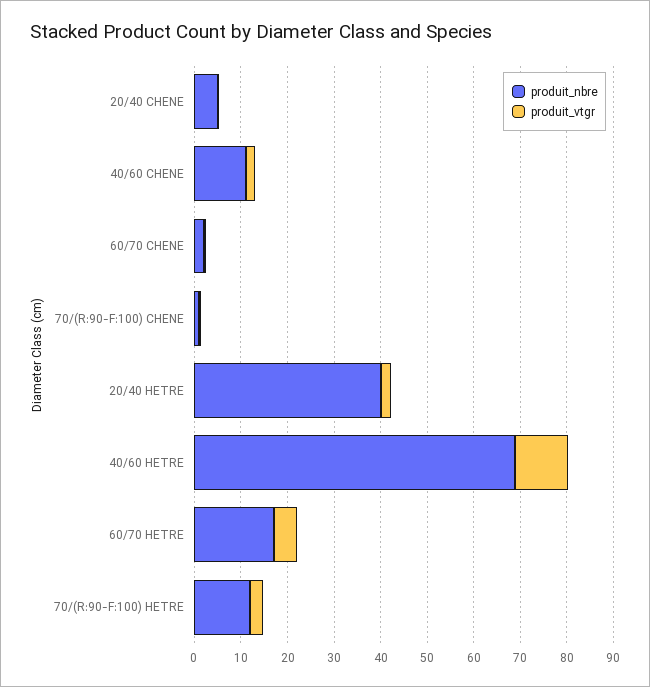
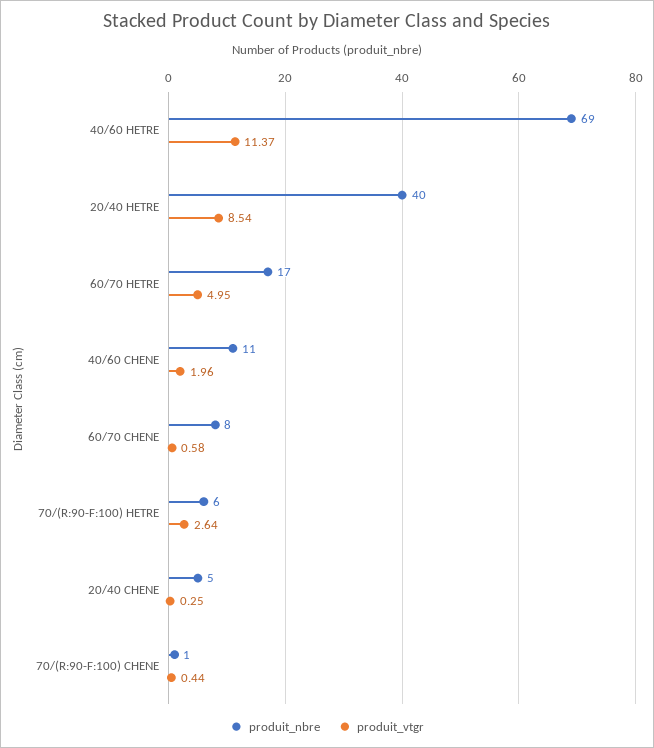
  {
    "produit_nbre": {
      "20/40 CHENE": 5,
      "40/60 CHENE": 11,
-     "60/70 CHENE": 2,
+     "60/70 CHENE": 8,
      "70/(R:90-F:100) CHENE": 1,
      "20/40 HETRE": 40,
      "40/60 HETRE": 69,
      "60/70 HETRE": 17,
-     "70/(R:90-F:100) HETRE": 12
+     "70/(R:90-F:100) HETRE": 6
    },
    "produit_vtgr": {
      "20/40 CHENE": 0.25,
      "40/60 CHENE": 1.96,
      "60/70 CHENE": 0.58,
      "70/(R:90-F:100) CHENE": 0.44,
-     "20/40 HETRE": 2,
+     "20/40 HETRE": 8.54,
      "40/60 HETRE": 11.37,
      "60/70 HETRE": 4.95,
      "70/(R:90-F:100) HETRE": 2.64
    }
  }

